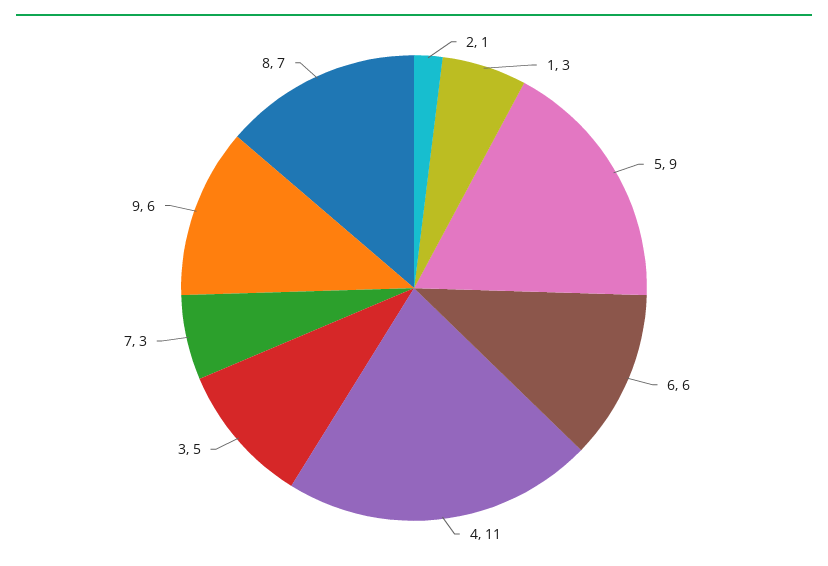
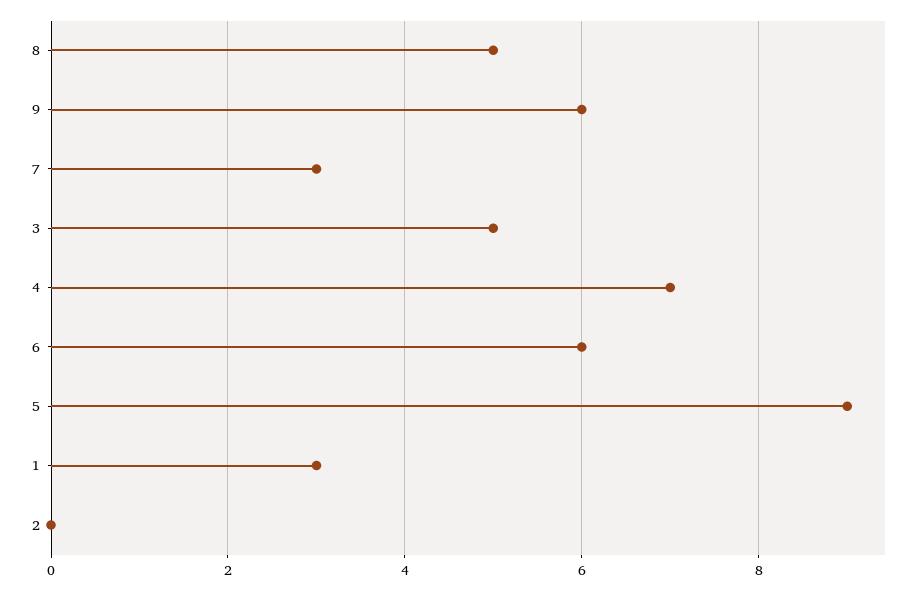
  {
-   "2": 1,
+   "2": 0,
    "1": 3,
    "5": 9,
    "6": 6,
-   "4": 11,
+   "4": 7,
    "3": 5,
    "7": 3,
    "9": 6,
-   "8": 7
+   "8": 5
  }

